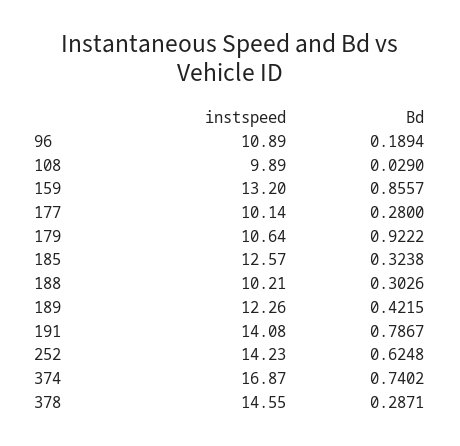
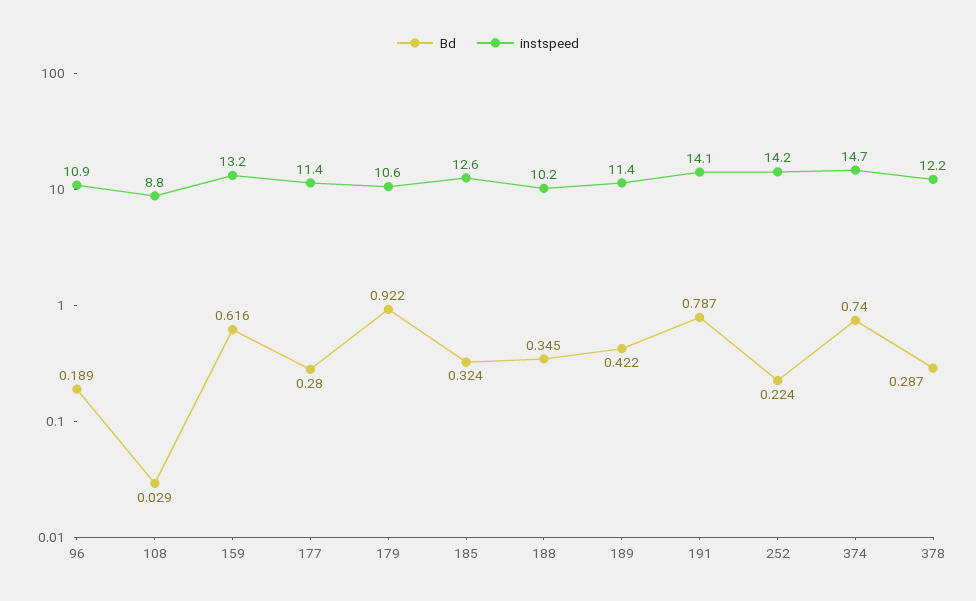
  {
    "instspeed": {
      "96": 10.89,
-     "108": 9.89,
+     "108": 8.8,
      "159": 13.2,
-     "177": 10.14,
+     "177": 11.4,
      "179": 10.64,
      "185": 12.57,
      "188": 10.21,
-     "189": 12.26,
+     "189": 11.4,
      "191": 14.08,
      "252": 14.23,
-     "374": 16.87,
+     "374": 14.7,
-     "378": 14.55
+     "378": 12.2
    },
    "Bd": {
      "96": 0.1894,
      "108": 0.029,
-     "159": 0.8557,
+     "159": 0.616,
      "177": 0.28,
      "179": 0.9222,
      "185": 0.3238,
-     "188": 0.3026,
+     "188": 0.345,
      "189": 0.4215,
      "191": 0.7867,
-     "252": 0.6248,
+     "252": 0.224,
      "374": 0.7402,
      "378": 0.2871
    }
  }

